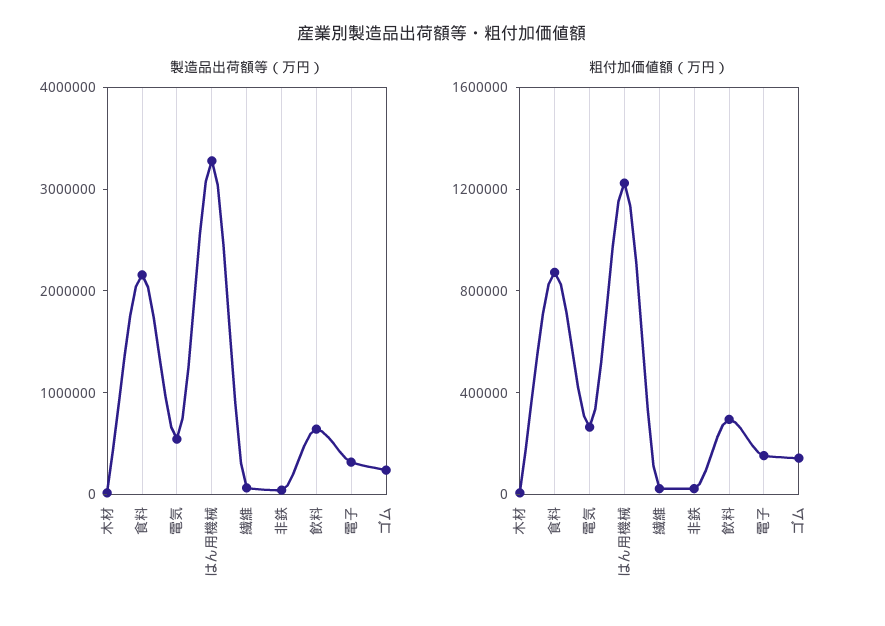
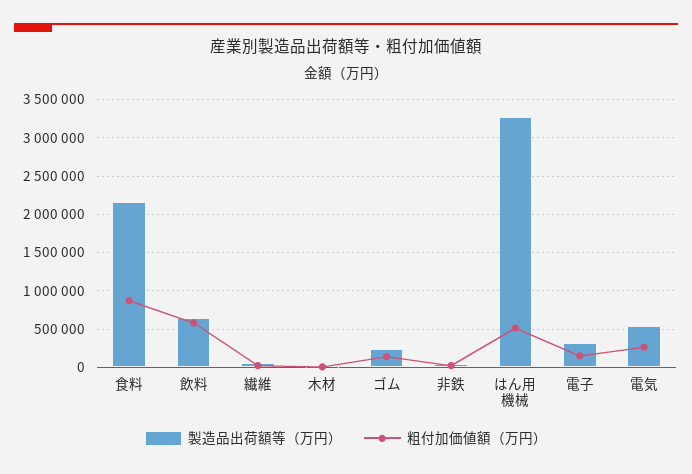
  {
    "製造品出荷額等（万円）": {
      "木材": 0,
      "食料": 2200000,
      "電気": 500000,
      "はん用機械": 3300000,
      "繊維": 100000,
      "非鉄": 0,
      "飲料": 600000,
      "電子": 300000,
      "ゴム": 200000
    },
    "粗付加価値額（万円）": {
      "木材": 0,
      "食料": 900000,
      "電気": 300000,
-     "はん用機械": 1200000,
+     "はん用機械": 500000,
      "繊維": 0,
      "非鉄": 0,
-     "飲料": 300000,
+     "飲料": 600000,
      "電子": 200000,
      "ゴム": 100000
    }
  }

